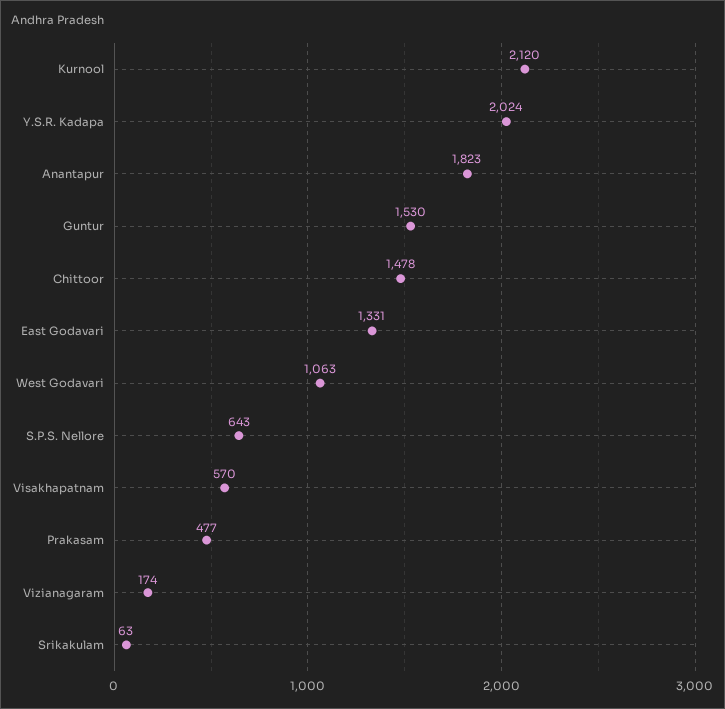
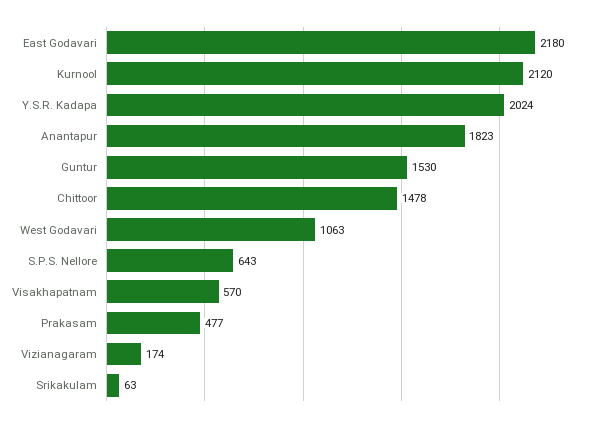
  {
    "Kurnool": 2120,
    "Y.S.R. Kadapa": 2024,
    "Anantapur": 1823,
    "Guntur": 1530,
    "Chittoor": 1478,
-   "East Godavari": 1331,
+   "East Godavari": 2180,
    "West Godavari": 1063,
    "S.P.S. Nellore": 643,
    "Visakhapatnam": 570,
    "Prakasam": 477,
    "Vizianagaram": 174,
    "Srikakulam": 63
  }

